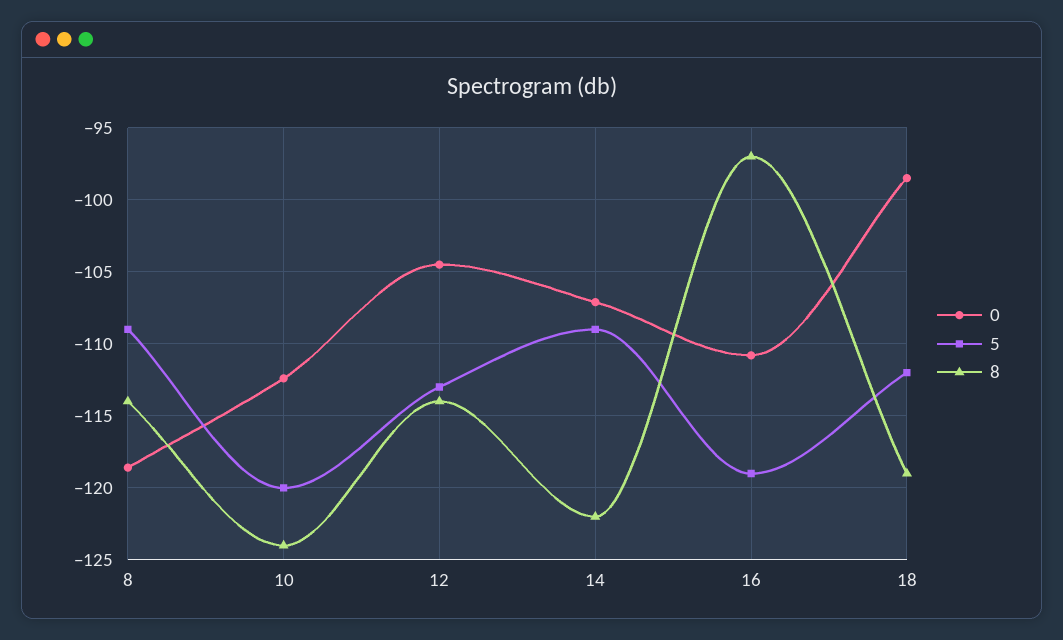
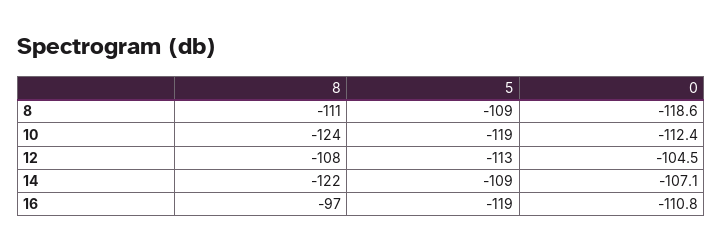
  {
    "0": {
      "8": -118.6,
      "10": -112.4,
      "12": -104.5,
      "14": -107.1,
-     "16": -110.8,
+     "16": -110.8
-     "18": -98.5
    },
    "5": {
      "8": -109,
-     "10": -120,
+     "10": -119,
      "12": -113,
      "14": -109,
-     "16": -119,
+     "16": -119
-     "18": -112
    },
    "8": {
-     "8": -114,
+     "8": -111,
      "10": -124,
-     "12": -114,
+     "12": -108,
      "14": -122,
-     "16": -97,
+     "16": -97
-     "18": -119
    }
  }

